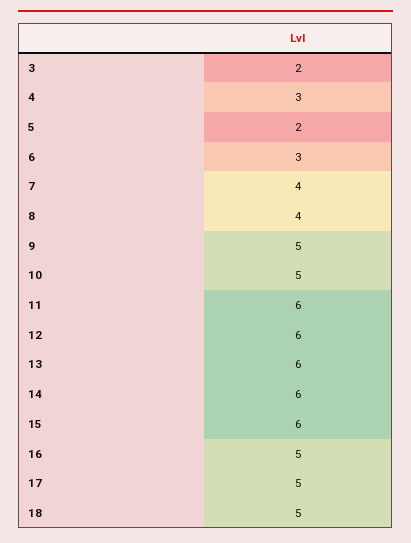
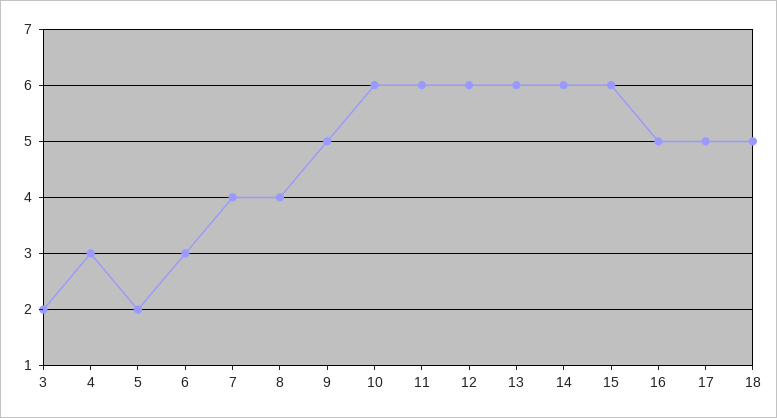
  {
    "3": 2,
    "4": 3,
    "5": 2,
    "6": 3,
    "7": 4,
    "8": 4,
    "9": 5,
-   "10": 5,
+   "10": 6,
    "11": 6,
    "12": 6,
    "13": 6,
    "14": 6,
    "15": 6,
    "16": 5,
    "17": 5,
    "18": 5
  }

